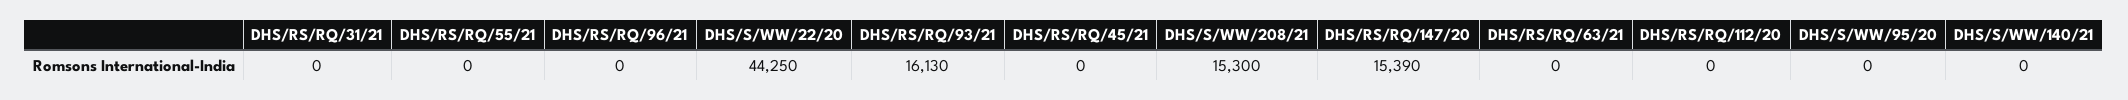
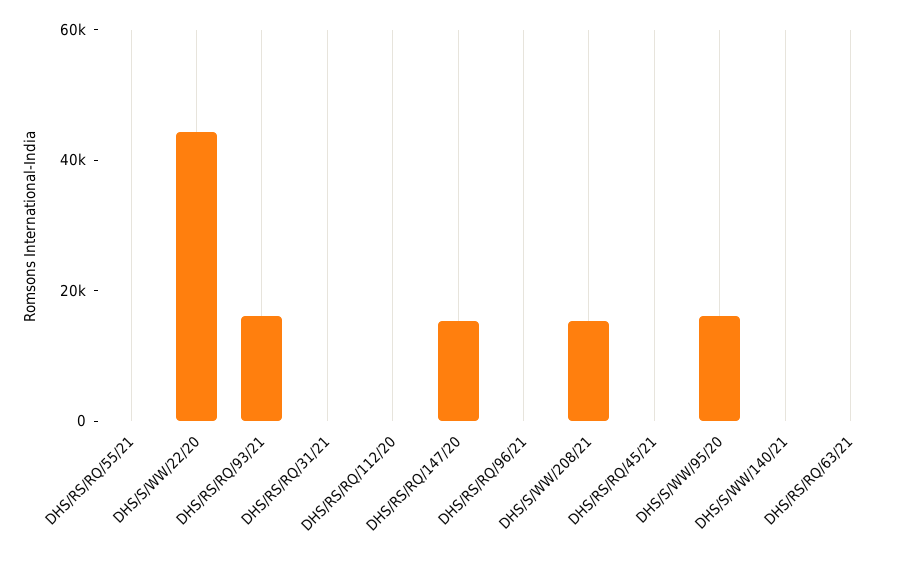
  {
    "DHS/RS/RQ/31/21": 0,
    "DHS/RS/RQ/55/21": 0,
    "DHS/RS/RQ/96/21": 0,
    "DHS/S/WW/22/20": 44250,
    "DHS/RS/RQ/93/21": 16130,
    "DHS/RS/RQ/45/21": 0,
    "DHS/S/WW/208/21": 15300,
    "DHS/RS/RQ/147/20": 15390,
    "DHS/RS/RQ/63/21": 0,
    "DHS/RS/RQ/112/20": 0,
-   "DHS/S/WW/95/20": 0,
+   "DHS/S/WW/95/20": 15000,
    "DHS/S/WW/140/21": 0
  }

